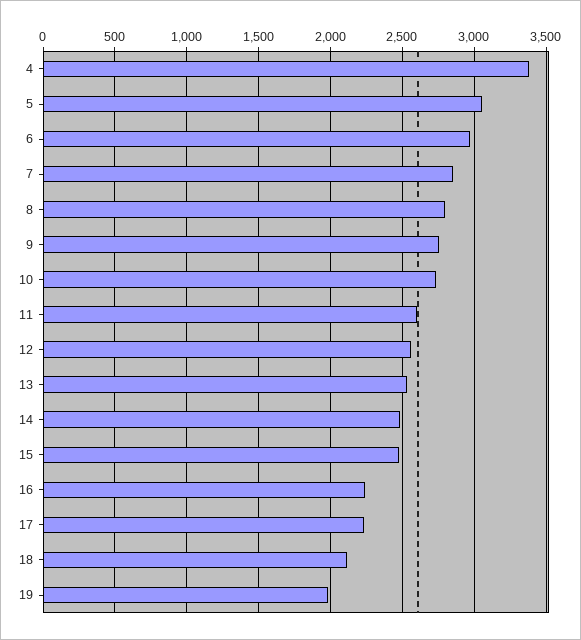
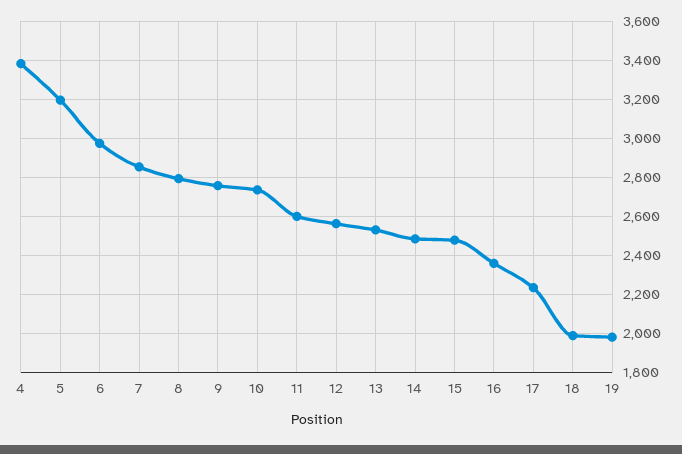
  {
    "4": 3400,
-   "5": 3050,
+   "5": 3200,
    "6": 2950,
    "7": 2850,
    "8": 2800,
    "9": 2750,
    "10": 2750,
    "11": 2600,
    "12": 2550,
    "13": 2550,
    "14": 2500,
    "15": 2500,
-   "16": 2250,
+   "16": 2350,
    "17": 2250,
-   "18": 2100,
+   "18": 2000,
    "19": 2000
  }

